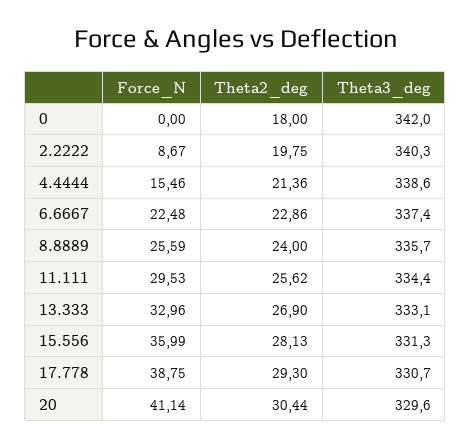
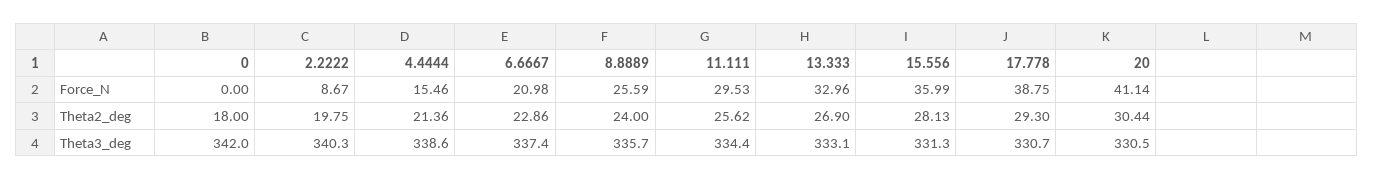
  {
    "Force_N": {
      "0": 0,
      "2.2222": 8.67,
      "4.4444": 15.46,
-     "6.6667": 22.48,
+     "6.6667": 20.98,
      "8.8889": 25.59,
      "11.111": 29.53,
      "13.333": 32.96,
      "15.556": 35.99,
      "17.778": 38.75,
      "20": 41.14
    },
    "Theta2_deg": {
      "0": 18,
      "2.2222": 19.75,
      "4.4444": 21.36,
      "6.6667": 22.86,
      "8.8889": 24,
      "11.111": 25.62,
      "13.333": 26.9,
      "15.556": 28.13,
      "17.778": 29.3,
      "20": 30.44
    },
    "Theta3_deg": {
      "0": 342,
      "2.2222": 340.3,
      "4.4444": 338.6,
      "6.6667": 337.4,
      "8.8889": 335.7,
      "11.111": 334.4,
      "13.333": 333.1,
      "15.556": 331.3,
      "17.778": 330.7,
-     "20": 329.6
+     "20": 330.5
    }
  }

